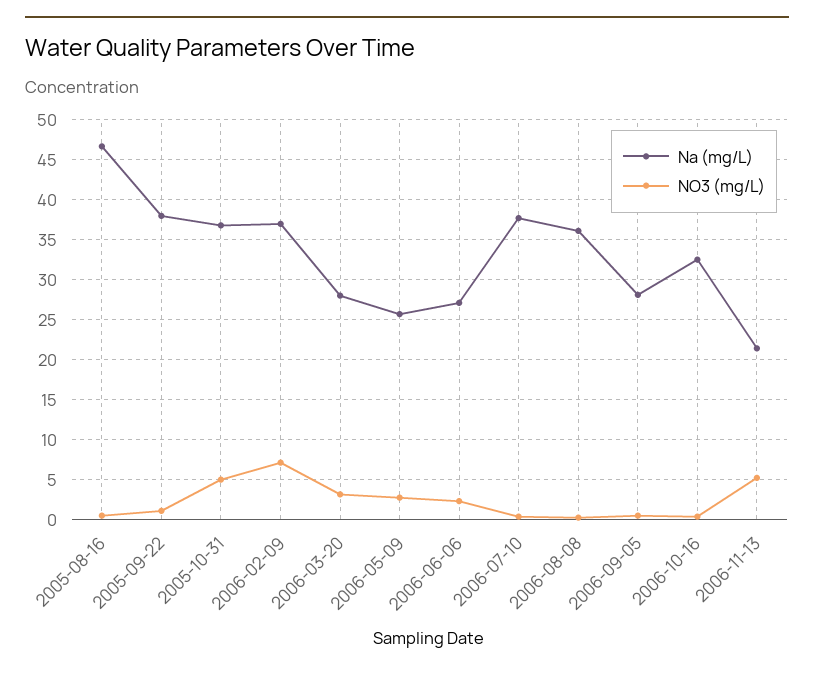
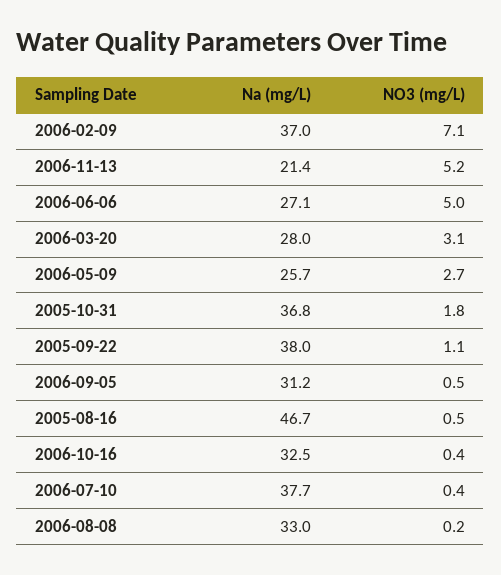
  {
    "Na (mg/L)": {
      "2005-08-16": 46.7,
      "2005-09-22": 38,
      "2005-10-31": 36.8,
      "2006-02-09": 37,
      "2006-03-20": 28,
      "2006-05-09": 25.7,
      "2006-06-06": 27.1,
      "2006-07-10": 37.7,
-     "2006-08-08": 36,
+     "2006-08-08": 33,
-     "2006-09-05": 28,
+     "2006-09-05": 31.2,
      "2006-10-16": 32.5,
      "2006-11-13": 21.4
    },
    "NO3 (mg/L)": {
      "2005-08-16": 0.5,
      "2005-09-22": 1.1,
-     "2005-10-31": 5,
+     "2005-10-31": 1.8,
      "2006-02-09": 7.1,
      "2006-03-20": 3.1,
      "2006-05-09": 2.7,
-     "2006-06-06": 2,
+     "2006-06-06": 5,
      "2006-07-10": 0.4,
      "2006-08-08": 0.2,
      "2006-09-05": 0.5,
      "2006-10-16": 0.4,
      "2006-11-13": 5.2
    }
  }

